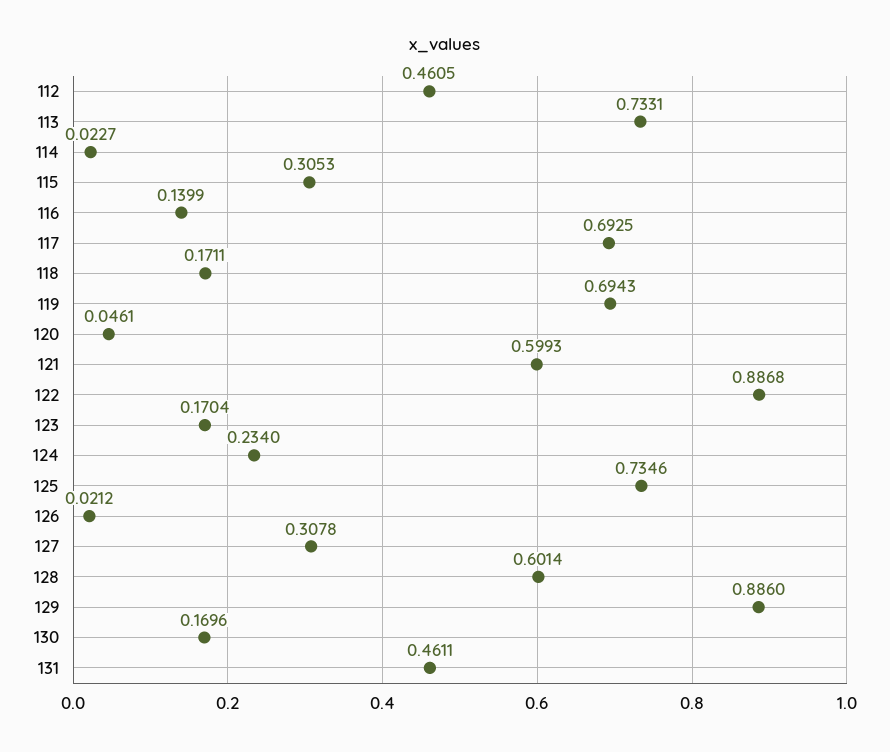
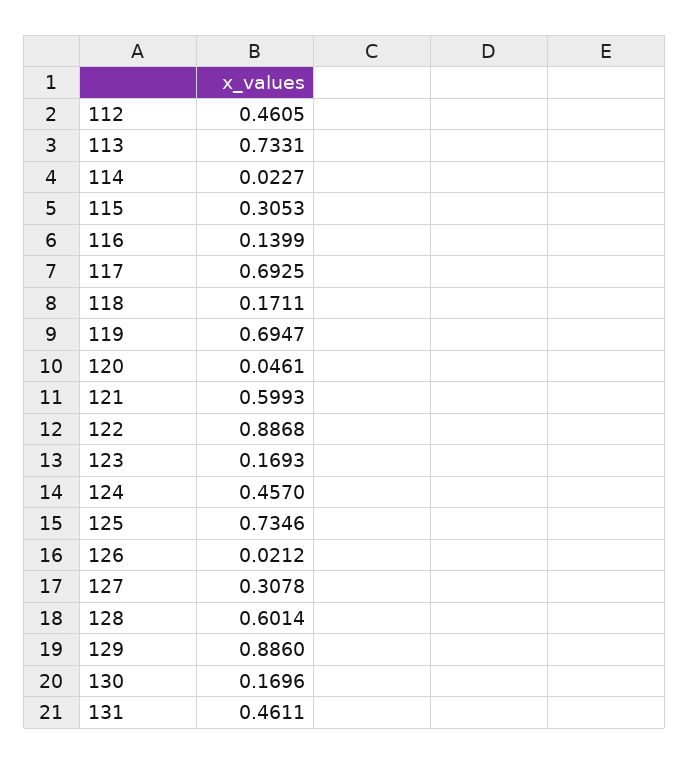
  {
    "112": 0.4605,
    "113": 0.7331,
    "114": 0.0227,
    "115": 0.3053,
    "116": 0.1399,
    "117": 0.6925,
    "118": 0.1711,
-   "119": 0.6943,
+   "119": 0.6947,
    "120": 0.0461,
    "121": 0.5993,
    "122": 0.8868,
-   "123": 0.1704,
+   "123": 0.1693,
-   "124": 0.234,
+   "124": 0.457,
    "125": 0.7346,
    "126": 0.0212,
    "127": 0.3078,
    "128": 0.6014,
    "129": 0.886,
    "130": 0.1696,
    "131": 0.4611
  }

